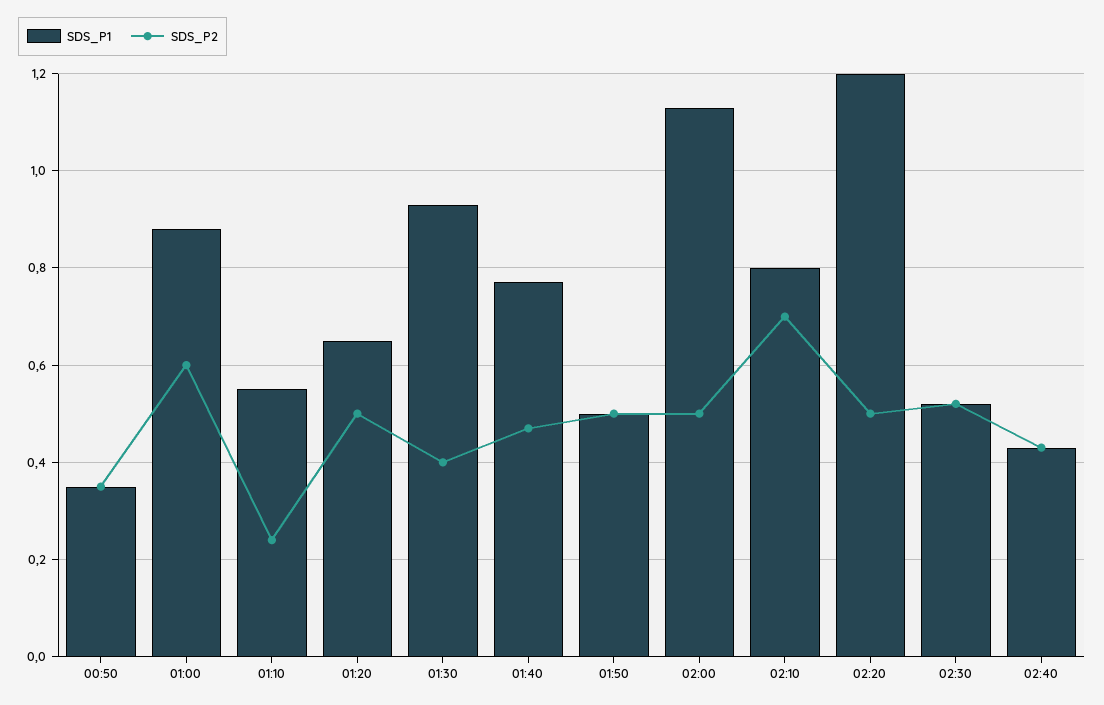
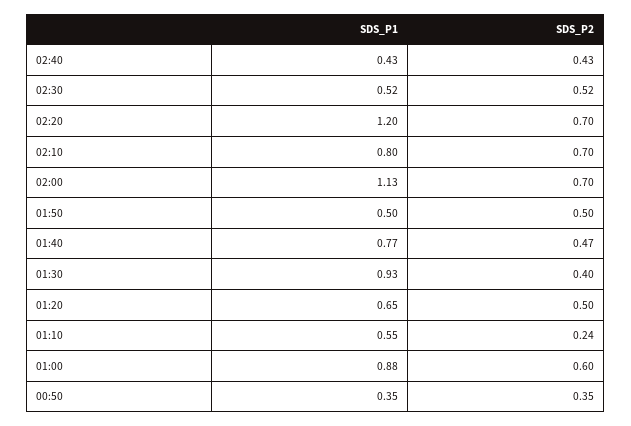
  {
    "SDS_P1": {
      "00:50": 0.35,
      "01:00": 0.88,
      "01:10": 0.55,
      "01:20": 0.65,
      "01:30": 0.93,
      "01:40": 0.77,
      "01:50": 0.5,
      "02:00": 1.13,
      "02:10": 0.8,
      "02:20": 1.2,
      "02:30": 0.52,
      "02:40": 0.43
    },
    "SDS_P2": {
      "00:50": 0.35,
      "01:00": 0.6,
      "01:10": 0.24,
      "01:20": 0.5,
      "01:30": 0.4,
      "01:40": 0.47,
      "01:50": 0.5,
-     "02:00": 0.5,
+     "02:00": 0.7,
      "02:10": 0.7,
-     "02:20": 0.5,
+     "02:20": 0.7,
      "02:30": 0.52,
      "02:40": 0.43
    }
  }

